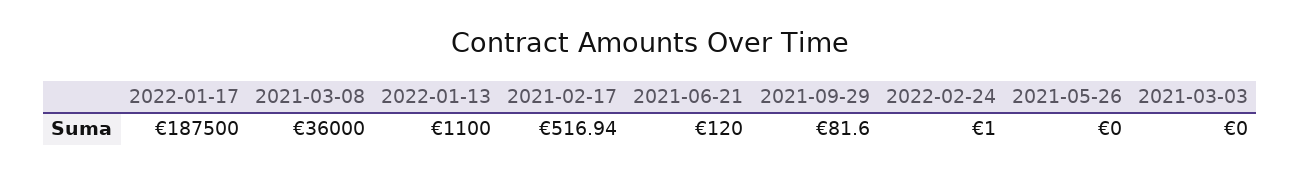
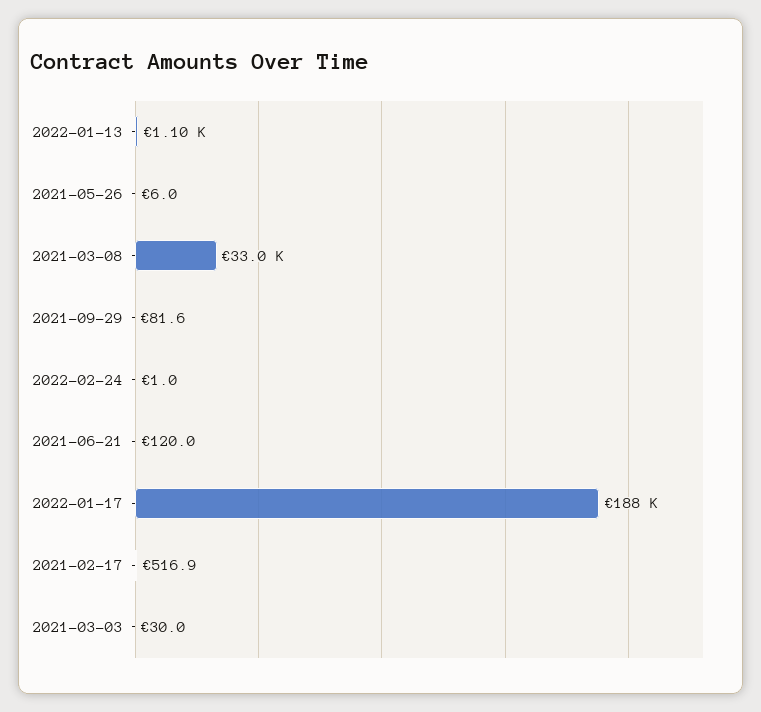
  {
    "2022-01-17": 187500,
-   "2021-03-08": 36000,
+   "2021-03-08": 33000,
    "2022-01-13": 1100,
    "2021-02-17": 516.94,
    "2021-06-21": 120,
    "2021-09-29": 81.6,
    "2022-02-24": 1,
-   "2021-05-26": 0,
+   "2021-05-26": 6,
-   "2021-03-03": 0
+   "2021-03-03": 30
  }

